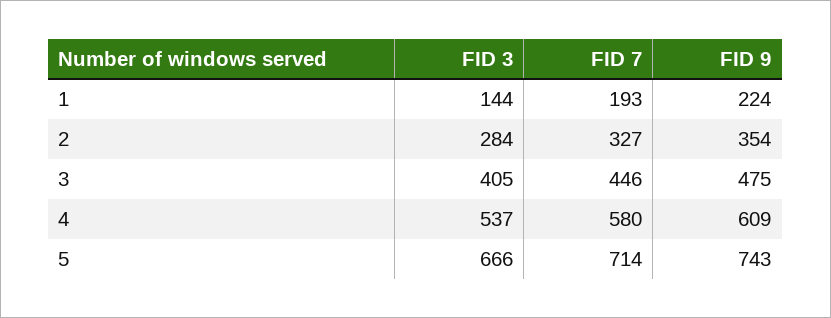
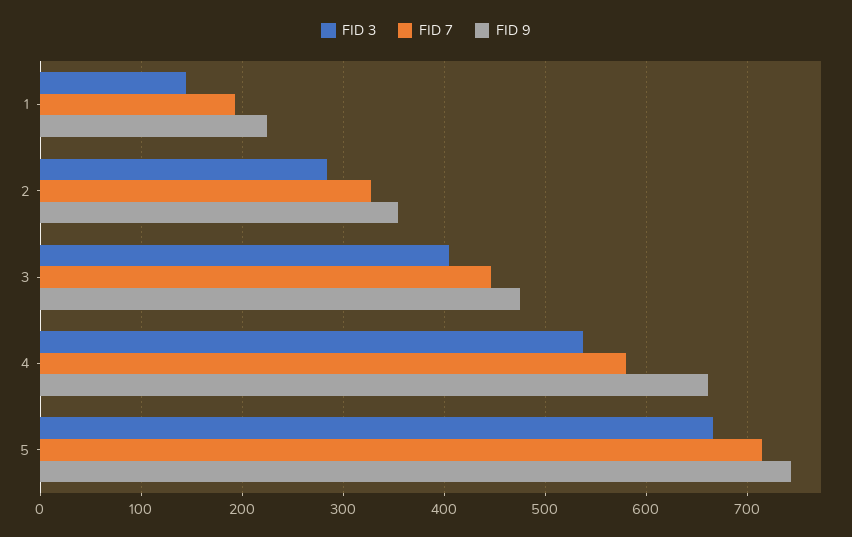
  {
    "FID 3": {
      "1": 144,
      "2": 284,
      "3": 405,
      "4": 537,
      "5": 666
    },
    "FID 7": {
      "1": 193,
      "2": 327,
      "3": 446,
      "4": 580,
      "5": 714
    },
    "FID 9": {
      "1": 224,
      "2": 354,
      "3": 475,
-     "4": 609,
+     "4": 660,
      "5": 743
    }
  }

